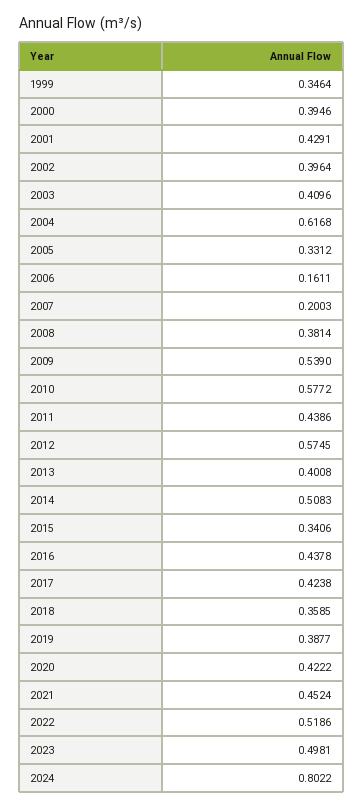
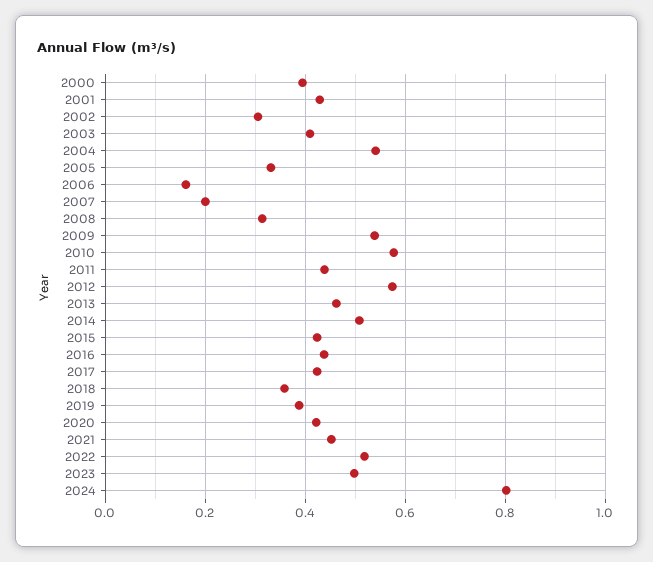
  {
-   "1999": 0.3464,
    "2000": 0.3946,
    "2001": 0.4291,
-   "2002": 0.3964,
+   "2002": 0.3,
    "2003": 0.4096,
-   "2004": 0.6168,
+   "2004": 0.54,
    "2005": 0.3312,
    "2006": 0.1611,
    "2007": 0.2003,
-   "2008": 0.3814,
+   "2008": 0.32,
    "2009": 0.539,
    "2010": 0.5772,
    "2011": 0.4386,
    "2012": 0.5745,
-   "2013": 0.4008,
+   "2013": 0.46,
    "2014": 0.5083,
-   "2015": 0.3406,
+   "2015": 0.42,
    "2016": 0.4378,
    "2017": 0.4238,
    "2018": 0.3585,
    "2019": 0.3877,
    "2020": 0.4222,
    "2021": 0.4524,
    "2022": 0.5186,
    "2023": 0.4981,
    "2024": 0.8022
  }

